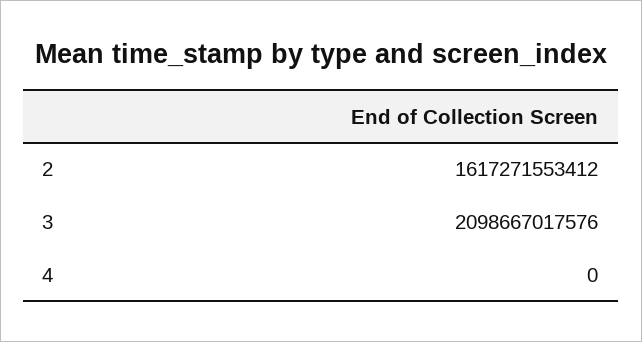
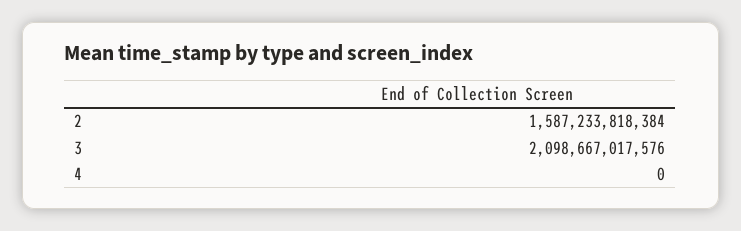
  {
-   "2": 1617271553412,
+   "2": 1587233818384,
    "3": 2098667017576,
    "4": 0
  }

